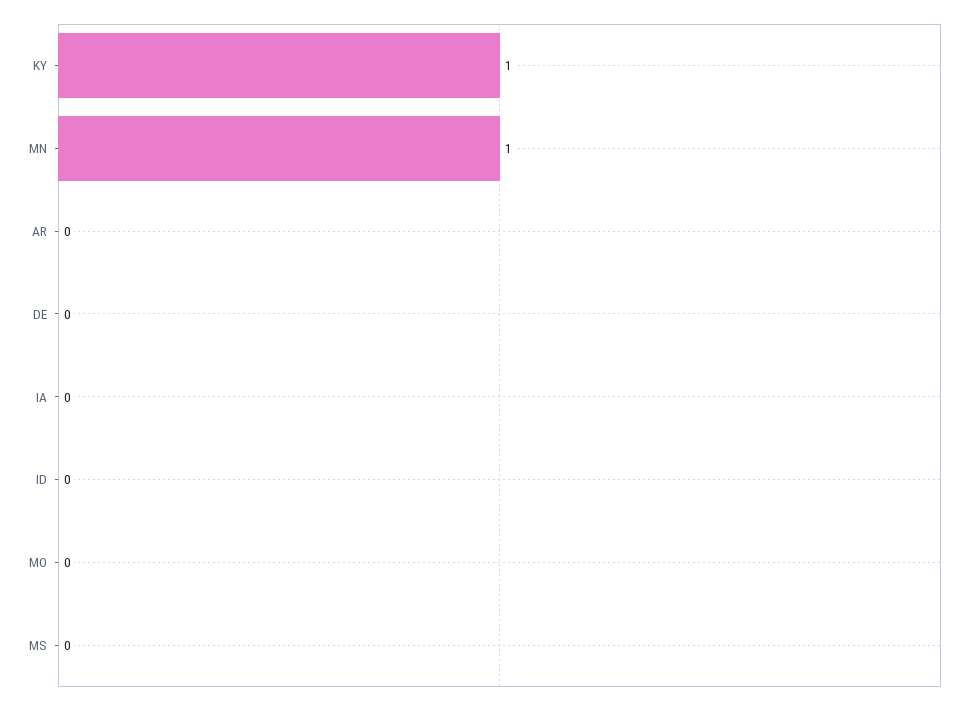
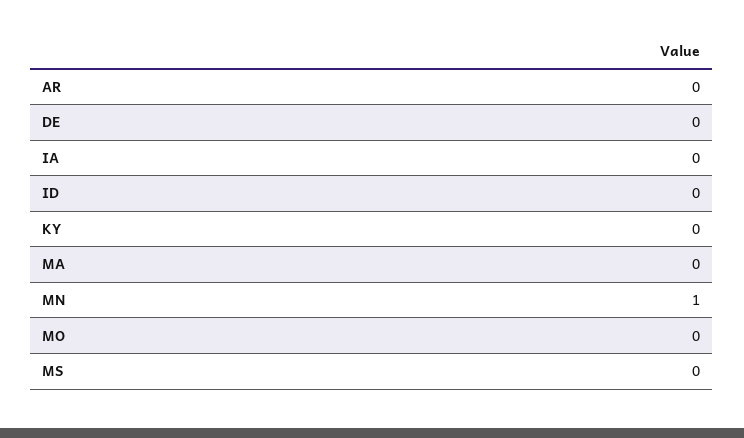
  {
-   "KY": 1,
+   "KY": 0,
    "MN": 1,
    "AR": 0,
    "DE": 0,
    "IA": 0,
    "ID": 0,
    "MO": 0,
-   "MS": 0
+   "MS": 0,
+   "MA": 0
  }

